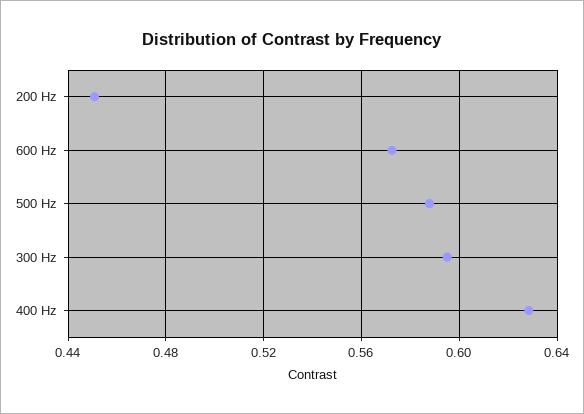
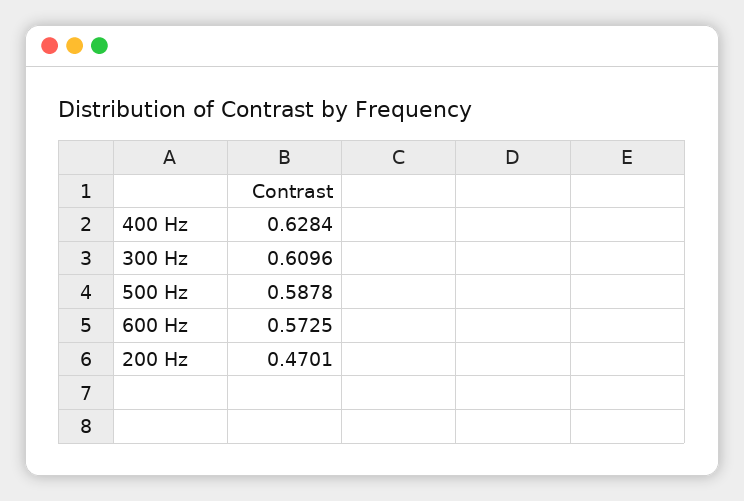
  {
-   "200 Hz": 0.45,
+   "200 Hz": 0.4701,
    "600 Hz": 0.5725,
    "500 Hz": 0.5878,
-   "300 Hz": 0.595,
+   "300 Hz": 0.6096,
    "400 Hz": 0.6284
  }

